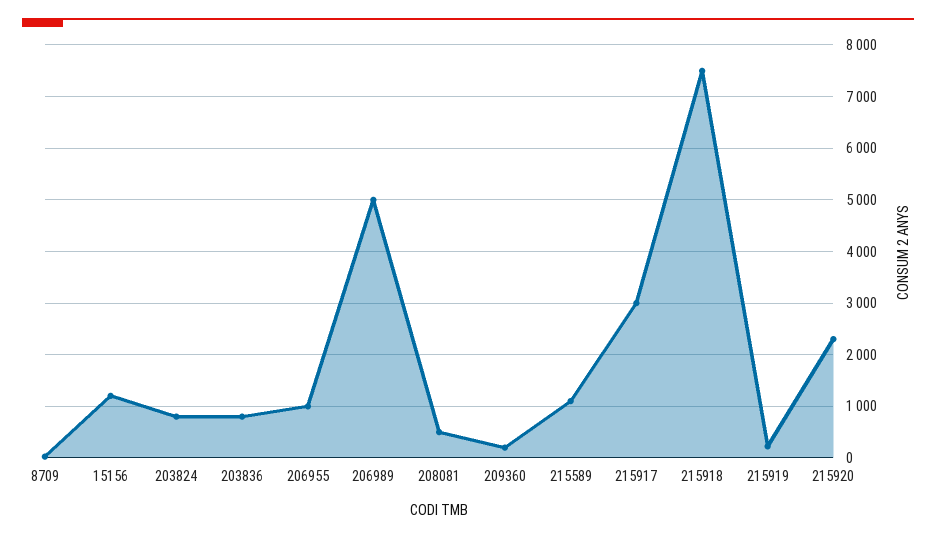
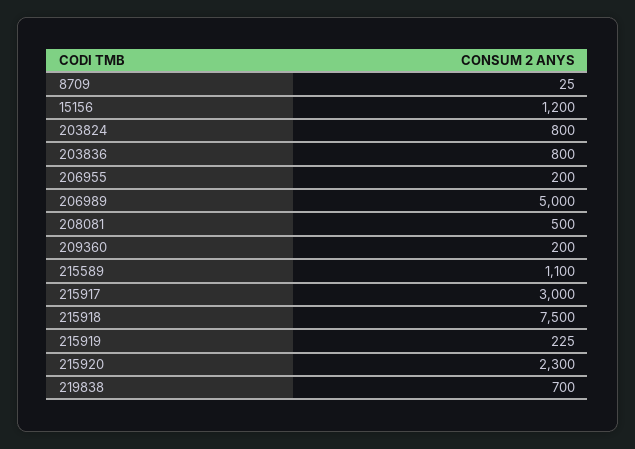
  {
    "8709": 25,
    "15156": 1200,
    "203824": 800,
    "203836": 800,
-   "206955": 1000,
+   "206955": 200,
    "206989": 5000,
    "208081": 500,
    "209360": 200,
    "215589": 1100,
    "215917": 3000,
    "215918": 7500,
    "215919": 225,
-   "215920": 2300
+   "215920": 2300,
+   "219838": 700
  }

